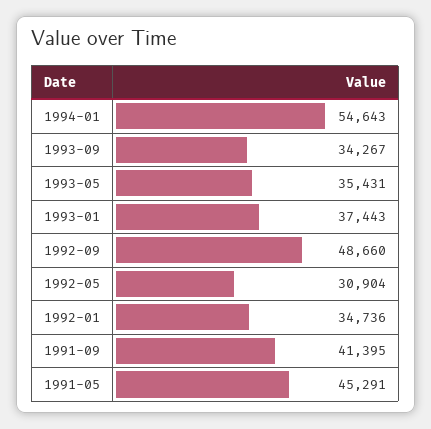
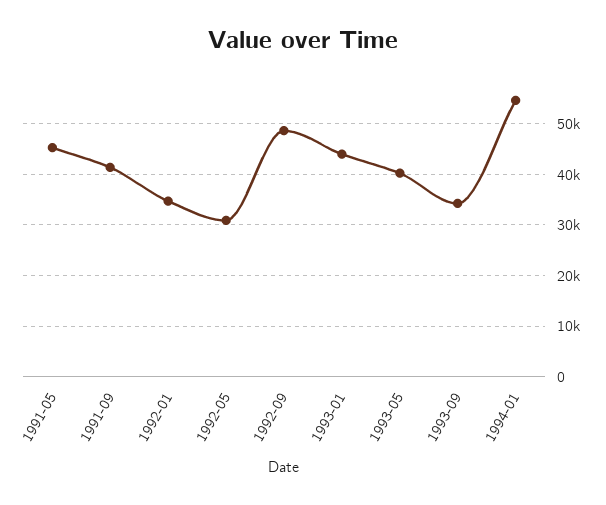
  {
    "1994-01": 54643,
    "1993-09": 34267,
-   "1993-05": 35431,
+   "1993-05": 40000,
-   "1993-01": 37443,
+   "1993-01": 44000,
    "1992-09": 48660,
    "1992-05": 30904,
    "1992-01": 34736,
    "1991-09": 41395,
    "1991-05": 45291
  }

